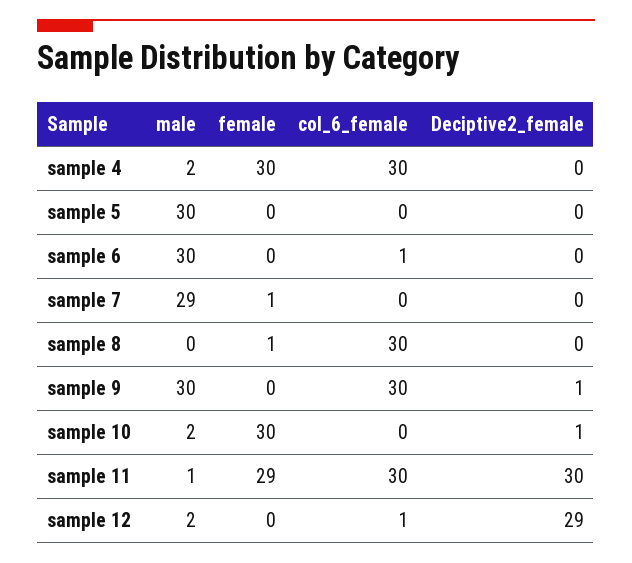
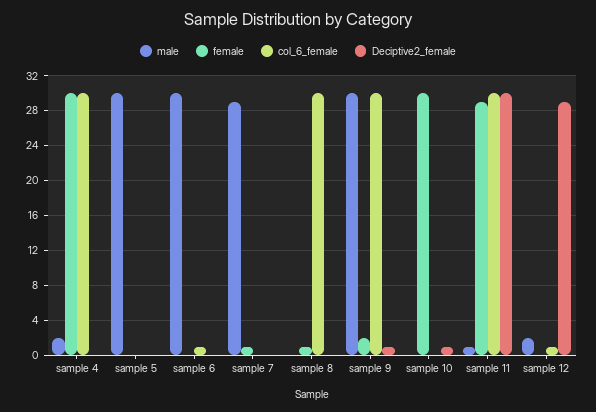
  {
    "male": {
      "sample 4": 2,
      "sample 5": 30,
      "sample 6": 30,
      "sample 7": 29,
      "sample 8": 0,
      "sample 9": 30,
-     "sample 10": 2,
+     "sample 10": 0,
      "sample 11": 1,
      "sample 12": 2
    },
    "female": {
      "sample 4": 30,
      "sample 5": 0,
      "sample 6": 0,
      "sample 7": 1,
      "sample 8": 1,
-     "sample 9": 0,
+     "sample 9": 2,
      "sample 10": 30,
      "sample 11": 29,
      "sample 12": 0
    },
    "col_6_female": {
      "sample 4": 30,
      "sample 5": 0,
      "sample 6": 1,
      "sample 7": 0,
      "sample 8": 30,
      "sample 9": 30,
      "sample 10": 0,
      "sample 11": 30,
      "sample 12": 1
    },
    "Deciptive2_female": {
      "sample 4": 0,
      "sample 5": 0,
      "sample 6": 0,
      "sample 7": 0,
      "sample 8": 0,
      "sample 9": 1,
      "sample 10": 1,
      "sample 11": 30,
      "sample 12": 29
    }
  }

